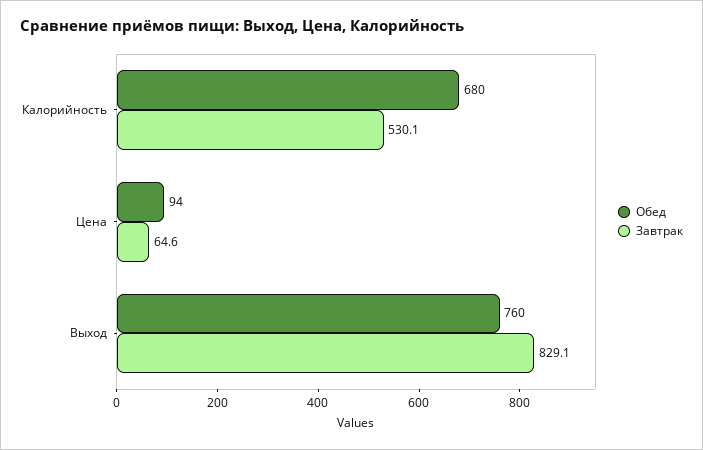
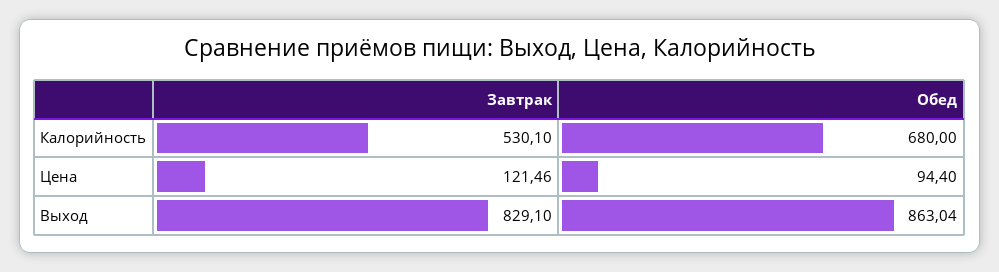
  {
    "Обед": {
      "Калорийность": 680,
      "Цена": 94.4,
-     "Выход": 760
+     "Выход": 863.04
    },
    "Завтрак": {
      "Калорийность": 530.1,
-     "Цена": 64.6,
+     "Цена": 121.46,
      "Выход": 829.1
    }
  }

